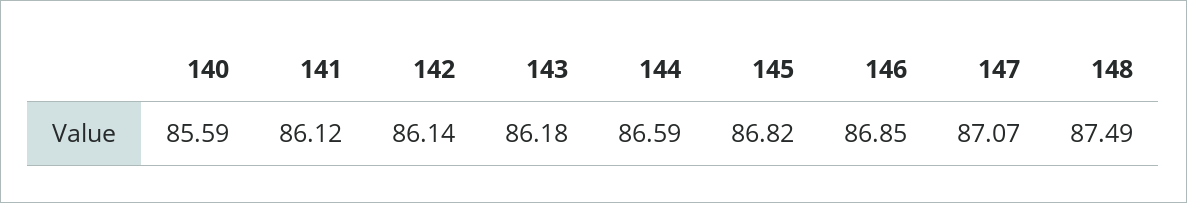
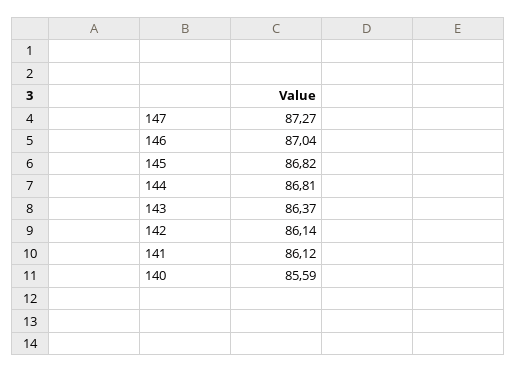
  {
    "140": 85.59,
    "141": 86.12,
    "142": 86.14,
-   "143": 86.18,
+   "143": 86.37,
-   "144": 86.59,
+   "144": 86.81,
    "145": 86.82,
-   "146": 86.85,
+   "146": 87.04,
-   "147": 87.07,
+   "147": 87.27
-   "148": 87.49
  }

